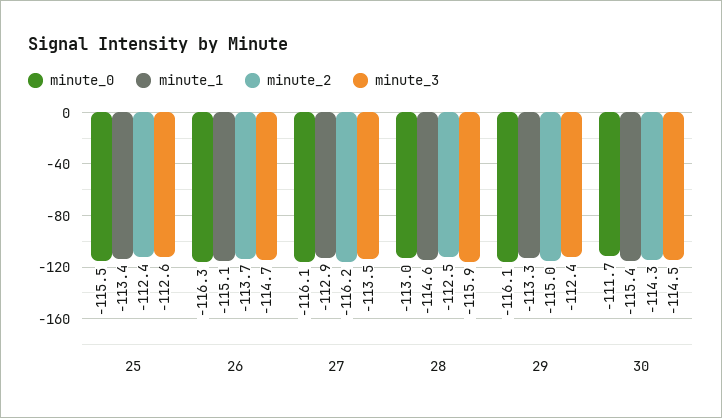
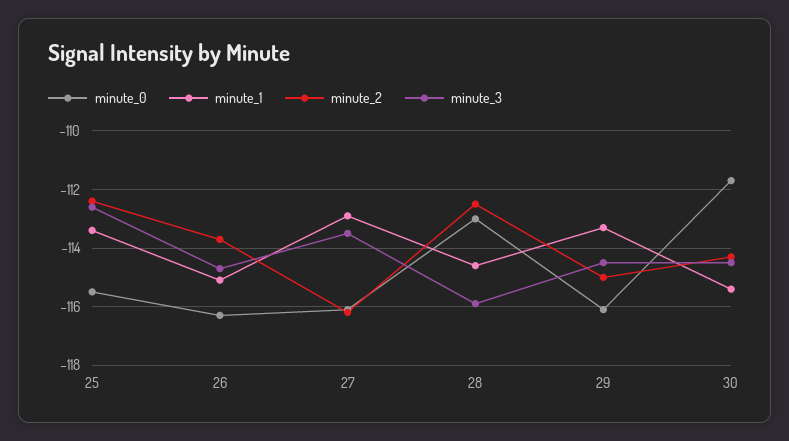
  {
    "minute_0": {
      "25": -115.5,
      "26": -116.3,
      "27": -116.1,
      "28": -113,
      "29": -116.1,
      "30": -111.7
    },
    "minute_1": {
      "25": -113.4,
      "26": -115.1,
      "27": -112.9,
      "28": -114.6,
      "29": -113.3,
      "30": -115.4
    },
    "minute_2": {
      "25": -112.4,
      "26": -113.7,
      "27": -116.2,
      "28": -112.5,
      "29": -115,
      "30": -114.3
    },
    "minute_3": {
      "25": -112.6,
      "26": -114.7,
      "27": -113.5,
      "28": -115.9,
-     "29": -112.4,
+     "29": -114.5,
      "30": -114.5
    }
  }

